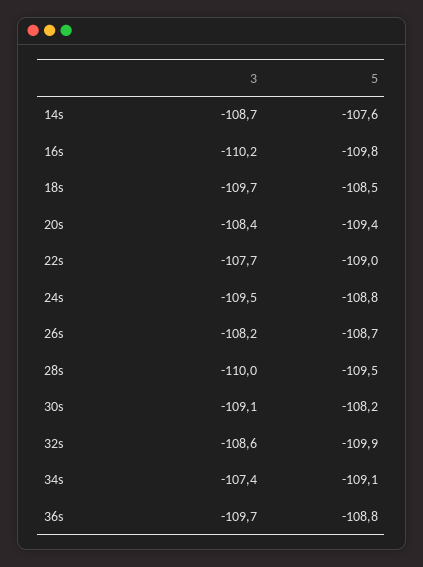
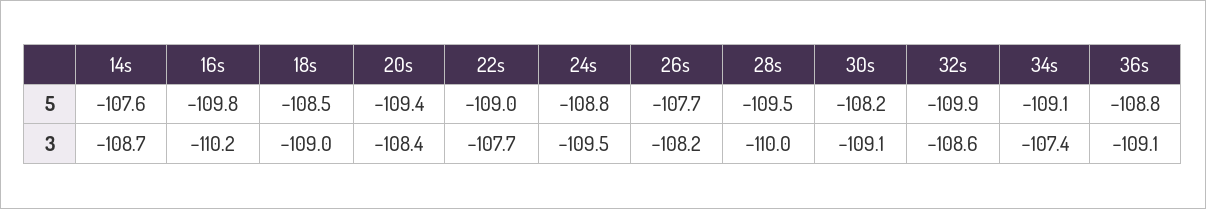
  {
    "3": {
      "14s": -108.7,
      "16s": -110.2,
-     "18s": -109.7,
+     "18s": -109,
      "20s": -108.4,
      "22s": -107.7,
      "24s": -109.5,
      "26s": -108.2,
      "28s": -110,
      "30s": -109.1,
      "32s": -108.6,
      "34s": -107.4,
-     "36s": -109.7
+     "36s": -109.1
    },
    "5": {
      "14s": -107.6,
      "16s": -109.8,
      "18s": -108.5,
      "20s": -109.4,
      "22s": -109,
      "24s": -108.8,
-     "26s": -108.7,
+     "26s": -107.7,
      "28s": -109.5,
      "30s": -108.2,
      "32s": -109.9,
      "34s": -109.1,
      "36s": -108.8
    }
  }

